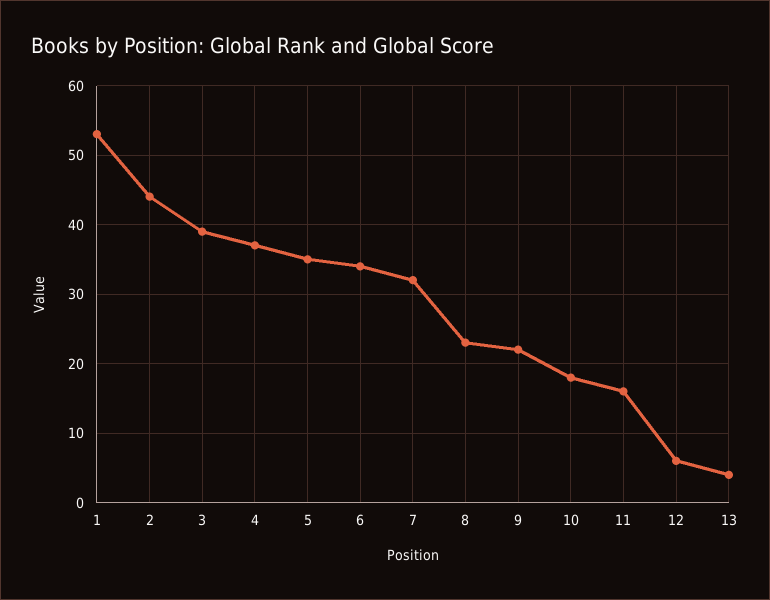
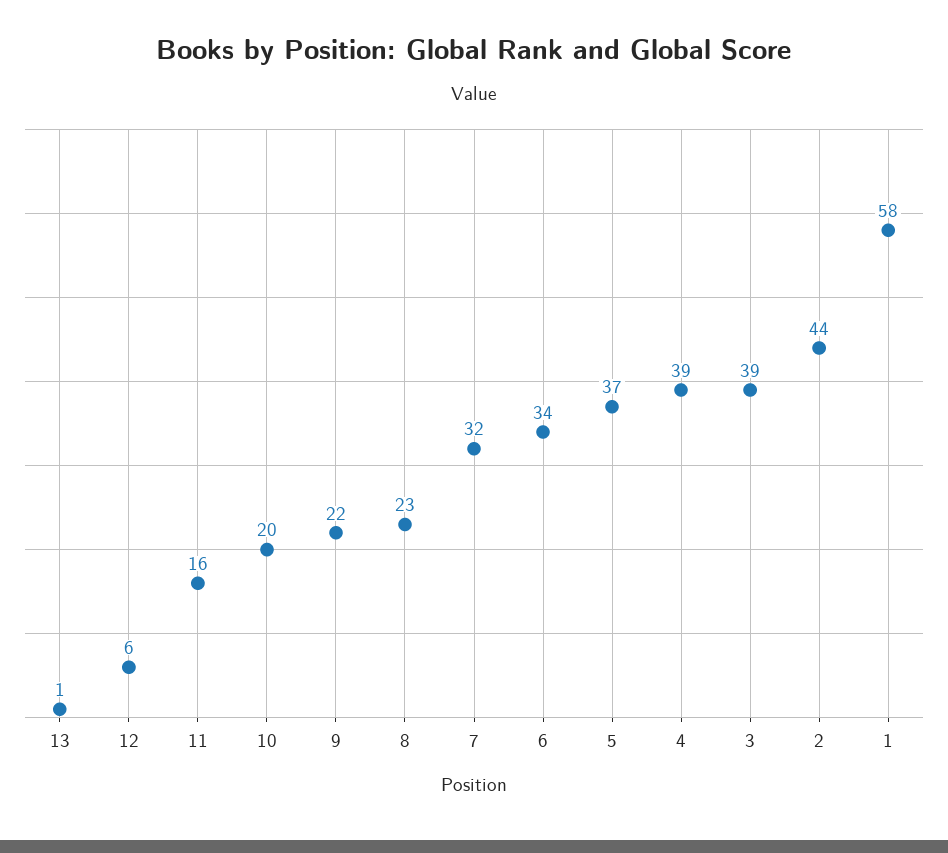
  {
-   "1": 53,
+   "1": 58,
    "2": 44,
    "3": 39,
-   "4": 37,
+   "4": 39,
-   "5": 35,
+   "5": 37,
    "6": 34,
    "7": 32,
    "8": 23,
    "9": 22,
-   "10": 18,
+   "10": 20,
    "11": 16,
    "12": 6,
-   "13": 4
+   "13": 1
  }

